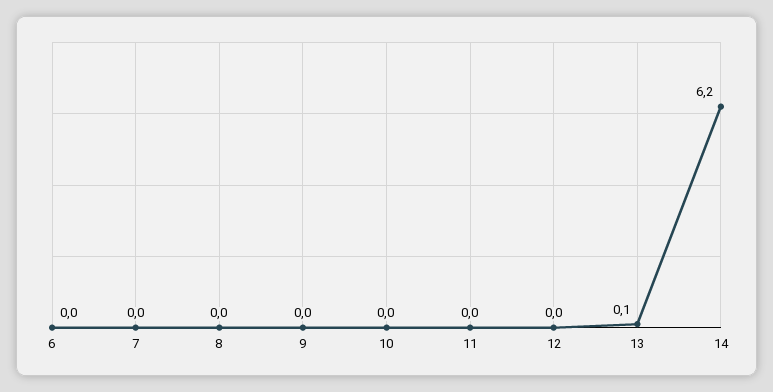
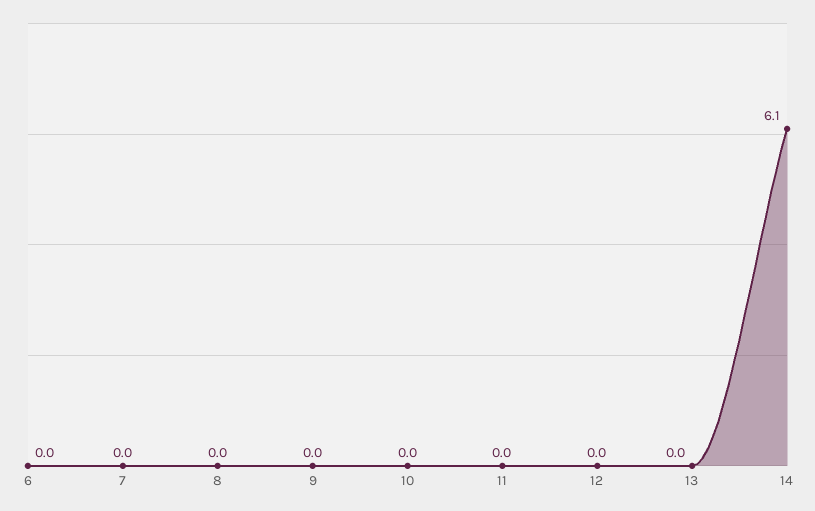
  {
    "6": 0,
    "7": 0,
    "8": 0,
    "9": 0,
    "10": 0,
    "11": 0,
    "12": 0,
-   "13": 0.1,
+   "13": 0,
-   "14": 6.2
+   "14": 6.1
  }

